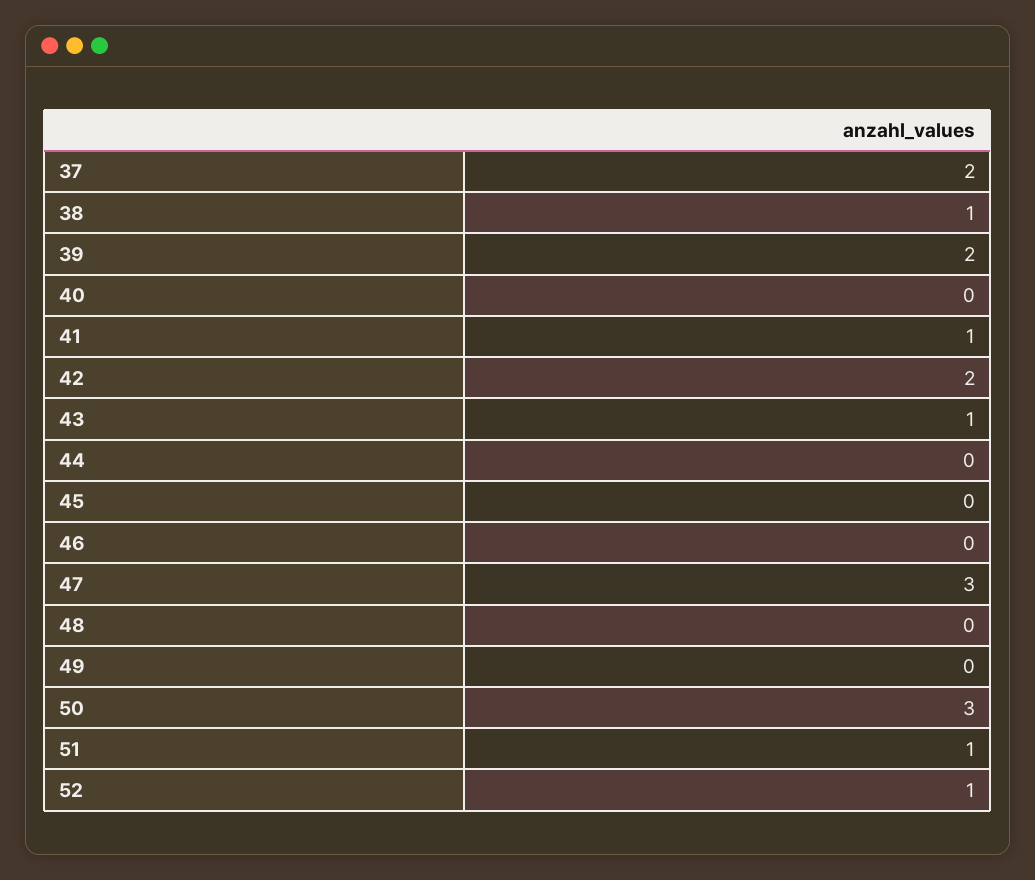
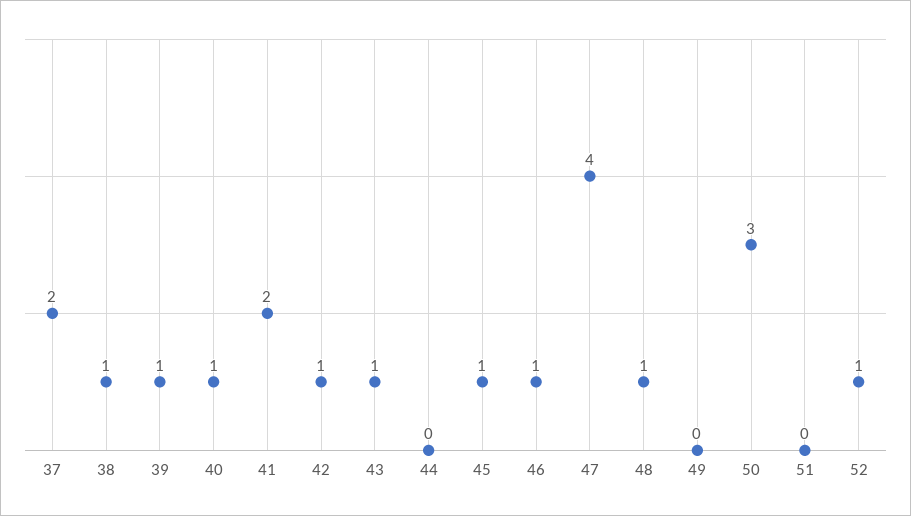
  {
    "37": 2,
    "38": 1,
-   "39": 2,
+   "39": 1,
-   "40": 0,
+   "40": 1,
-   "41": 1,
+   "41": 2,
-   "42": 2,
+   "42": 1,
    "43": 1,
    "44": 0,
-   "45": 0,
+   "45": 1,
-   "46": 0,
+   "46": 1,
-   "47": 3,
+   "47": 4,
-   "48": 0,
+   "48": 1,
    "49": 0,
    "50": 3,
-   "51": 1,
+   "51": 0,
    "52": 1
  }

